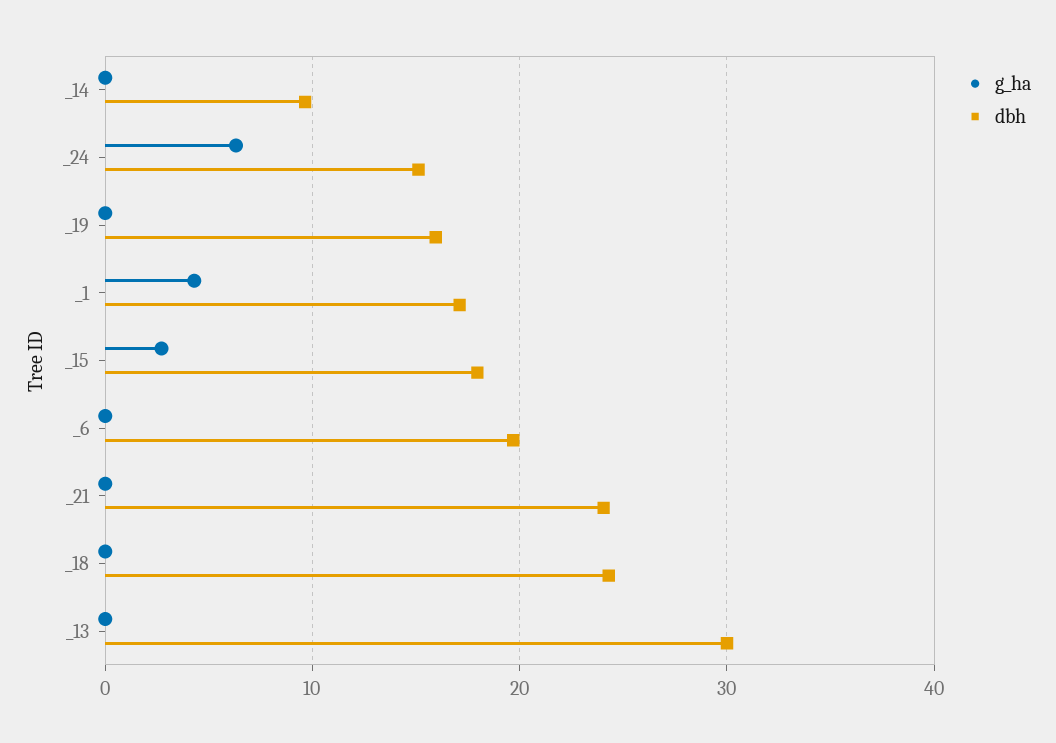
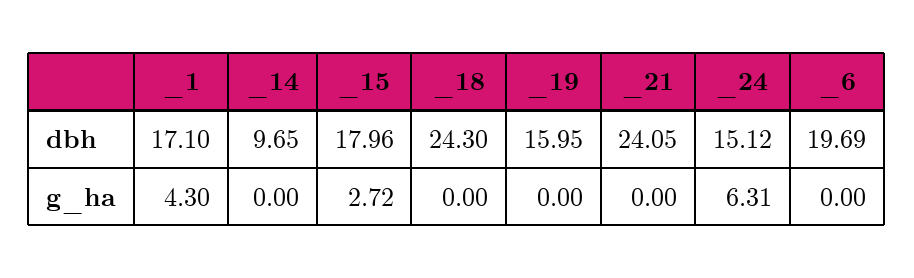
  {
    "g_ha": {
      "_14": 0,
      "_24": 6.31,
      "_19": 0,
      "_1": 4.3,
      "_15": 2.72,
      "_6": 0,
      "_21": 0,
-     "_18": 0,
+     "_18": 0
-     "_13": 0
    },
    "dbh": {
      "_14": 9.65,
      "_24": 15.12,
      "_19": 15.95,
      "_1": 17.1,
      "_15": 17.96,
      "_6": 19.69,
      "_21": 24.05,
-     "_18": 24.3,
+     "_18": 24.3
-     "_13": 30
    }
  }

